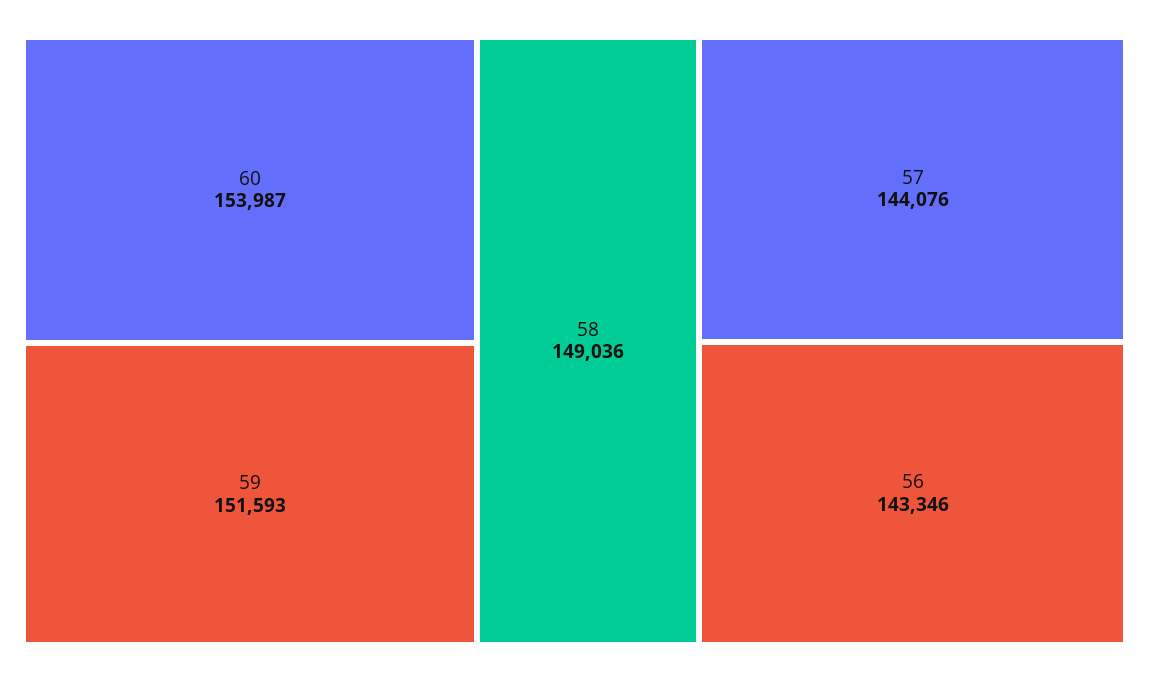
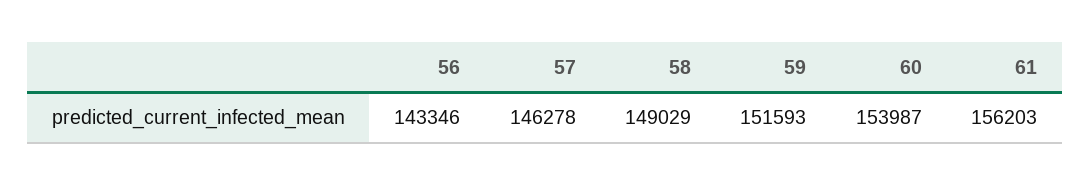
  {
    "60": 153987,
    "59": 151593,
-   "58": 149036,
+   "58": 149029,
-   "57": 144076,
+   "57": 146278,
-   "56": 143346
+   "56": 143346,
+   "61": 156203
  }

